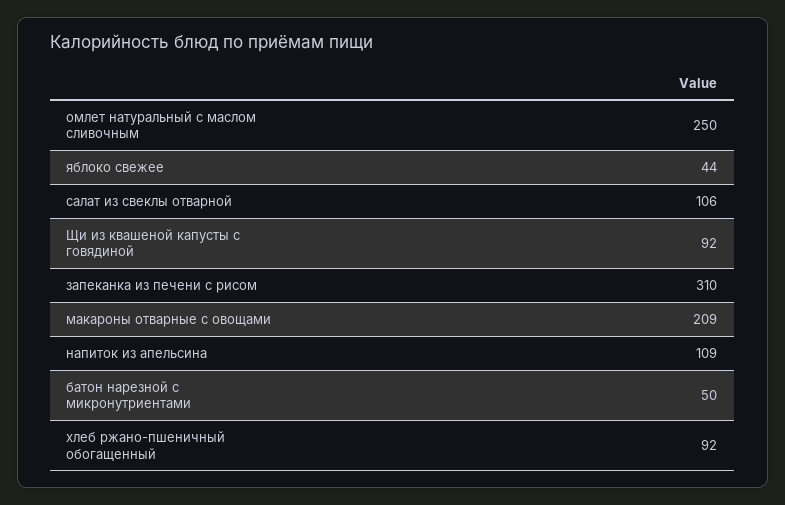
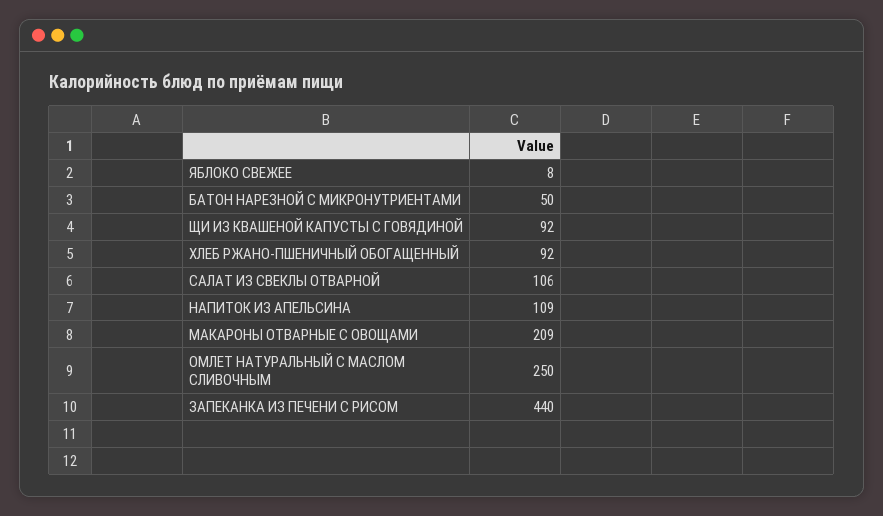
  {
    "омлет натуральный с маслом сливочным": 250,
-   "яблоко свежее": 44,
+   "яблоко свежее": 8,
    "салат из свеклы отварной": 106,
    "Щи из квашеной капусты с говядиной": 92,
-   "запеканка из печени с рисом": 310,
+   "запеканка из печени с рисом": 440,
    "макароны отварные с овощами": 209,
    "напиток из апельсина": 109,
    "батон нарезной с микронутриентами": 50,
    "хлеб ржано-пшеничный обогащенный": 92
  }

